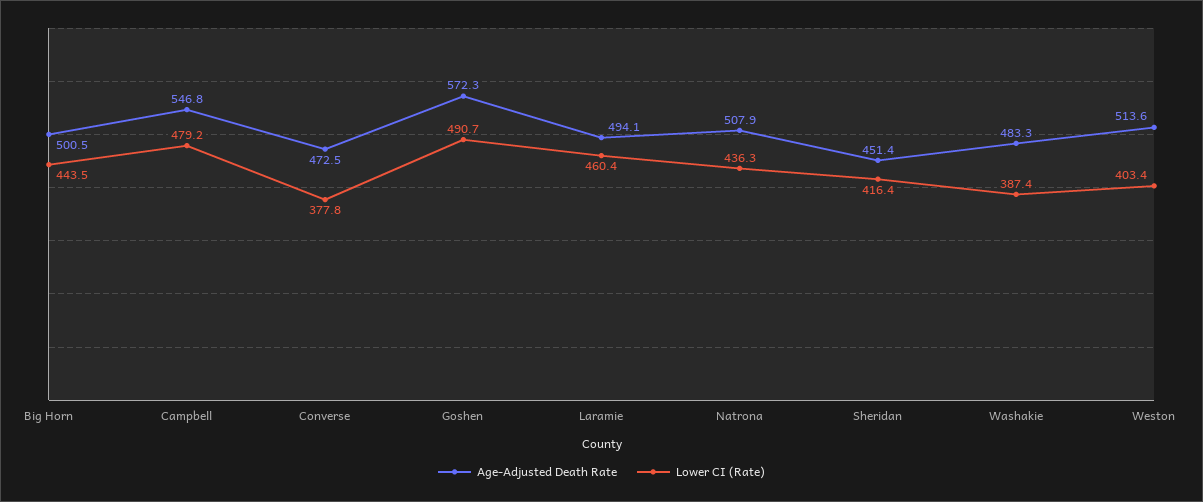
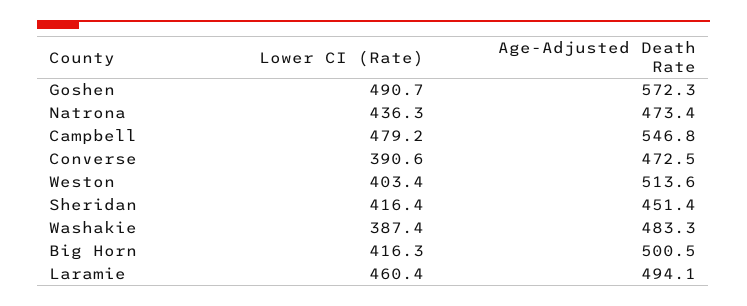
  {
    "Age-Adjusted Death Rate": {
      "Big Horn": 500.5,
      "Campbell": 546.8,
      "Converse": 472.5,
      "Goshen": 572.3,
      "Laramie": 494.1,
-     "Natrona": 507.9,
+     "Natrona": 473.4,
      "Sheridan": 451.4,
      "Washakie": 483.3,
      "Weston": 513.6
    },
    "Lower CI (Rate)": {
-     "Big Horn": 443.5,
+     "Big Horn": 416.3,
      "Campbell": 479.2,
-     "Converse": 377.8,
+     "Converse": 390.6,
      "Goshen": 490.7,
      "Laramie": 460.4,
      "Natrona": 436.3,
      "Sheridan": 416.4,
      "Washakie": 387.4,
      "Weston": 403.4
    }
  }

